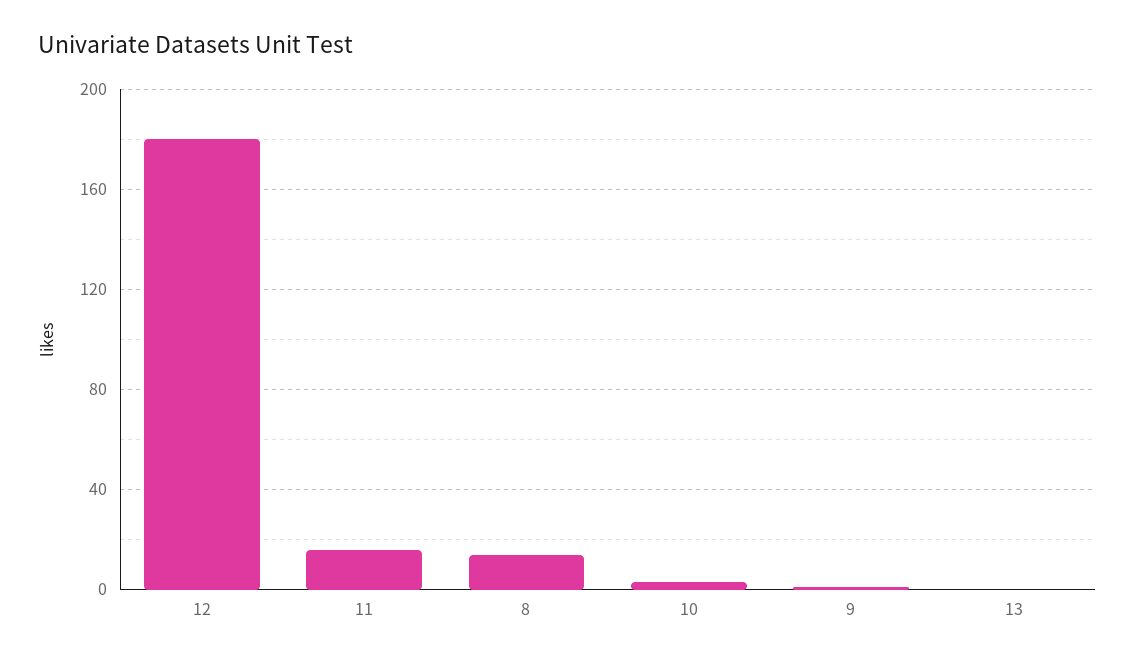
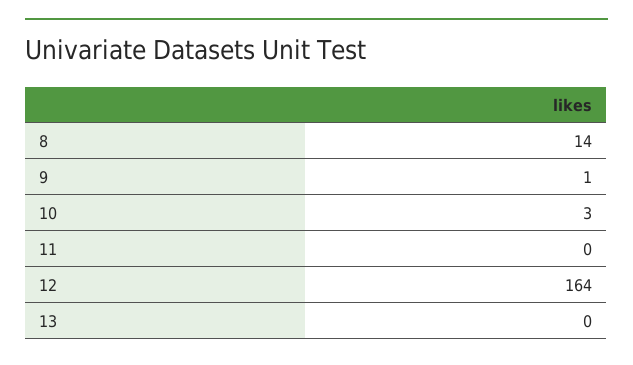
  {
-   "12": 180,
+   "12": 164,
-   "11": 15,
+   "11": 0,
    "8": 14,
    "10": 3,
    "9": 1,
    "13": 0
  }

